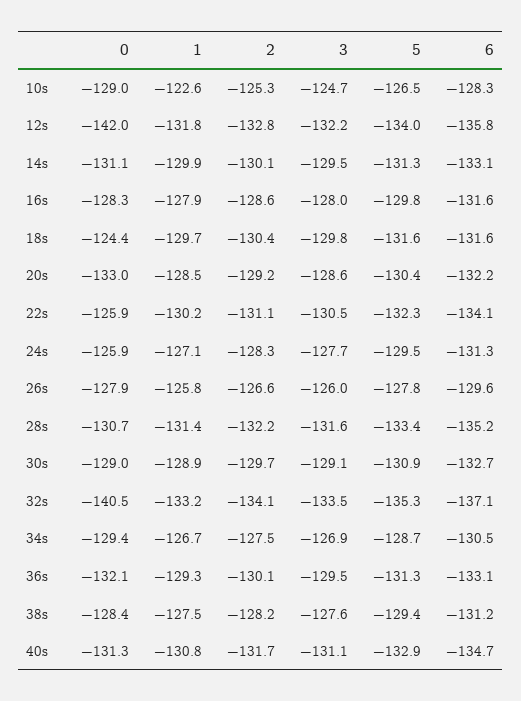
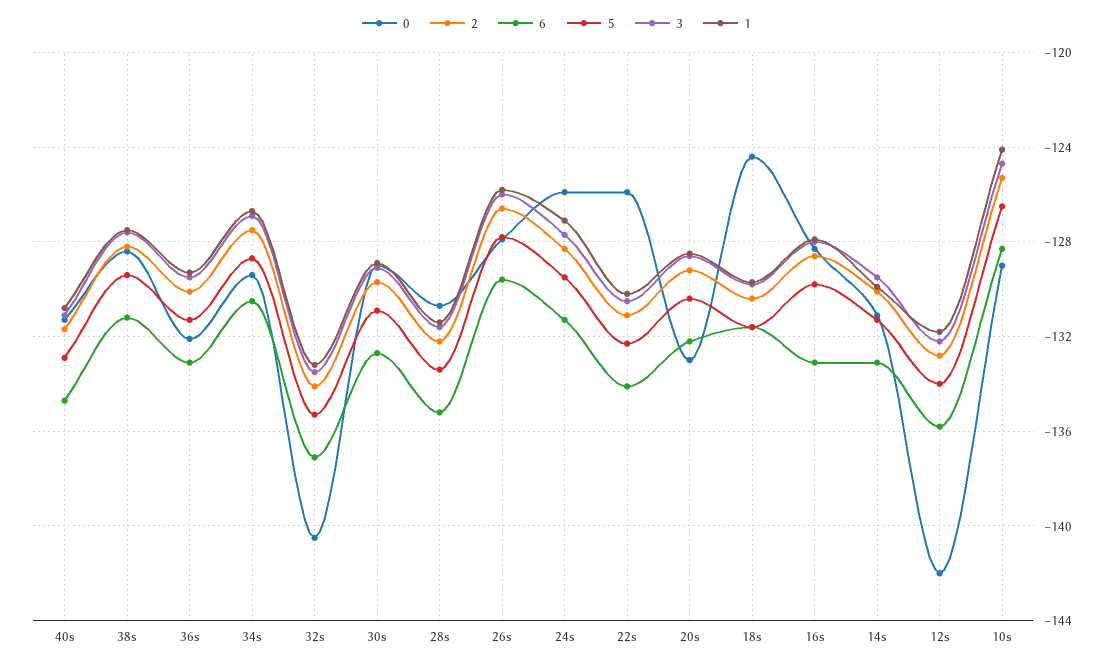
  {
    "0": {
      "10s": -129,
      "12s": -142,
      "14s": -131.1,
      "16s": -128.3,
      "18s": -124.4,
      "20s": -133,
      "22s": -125.9,
      "24s": -125.9,
      "26s": -127.9,
      "28s": -130.7,
      "30s": -129,
      "32s": -140.5,
      "34s": -129.4,
      "36s": -132.1,
      "38s": -128.4,
      "40s": -131.3
    },
    "1": {
-     "10s": -122.6,
+     "10s": -124,
      "12s": -131.8,
      "14s": -129.9,
      "16s": -127.9,
      "18s": -129.7,
      "20s": -128.5,
      "22s": -130.2,
      "24s": -127.1,
      "26s": -125.8,
      "28s": -131.4,
      "30s": -128.9,
      "32s": -133.2,
      "34s": -126.7,
      "36s": -129.3,
      "38s": -127.5,
      "40s": -130.8
    },
    "2": {
      "10s": -125.3,
      "12s": -132.8,
      "14s": -130.1,
      "16s": -128.6,
      "18s": -130.4,
      "20s": -129.2,
      "22s": -131.1,
      "24s": -128.3,
      "26s": -126.6,
      "28s": -132.2,
      "30s": -129.7,
      "32s": -134.1,
      "34s": -127.5,
      "36s": -130.1,
      "38s": -128.2,
      "40s": -131.7
    },
    "3": {
      "10s": -124.7,
      "12s": -132.2,
      "14s": -129.5,
      "16s": -128,
      "18s": -129.8,
      "20s": -128.6,
      "22s": -130.5,
      "24s": -127.7,
      "26s": -126,
      "28s": -131.6,
      "30s": -129.1,
      "32s": -133.5,
      "34s": -126.9,
      "36s": -129.5,
      "38s": -127.6,
      "40s": -131.1
    },
    "5": {
      "10s": -126.5,
      "12s": -134,
      "14s": -131.3,
      "16s": -129.8,
      "18s": -131.6,
      "20s": -130.4,
      "22s": -132.3,
      "24s": -129.5,
      "26s": -127.8,
      "28s": -133.4,
      "30s": -130.9,
      "32s": -135.3,
      "34s": -128.7,
      "36s": -131.3,
      "38s": -129.4,
      "40s": -132.9
    },
    "6": {
      "10s": -128.3,
      "12s": -135.8,
      "14s": -133.1,
-     "16s": -131.6,
+     "16s": -133,
      "18s": -131.6,
      "20s": -132.2,
      "22s": -134.1,
      "24s": -131.3,
      "26s": -129.6,
      "28s": -135.2,
      "30s": -132.7,
      "32s": -137.1,
      "34s": -130.5,
      "36s": -133.1,
      "38s": -131.2,
      "40s": -134.7
    }
  }

